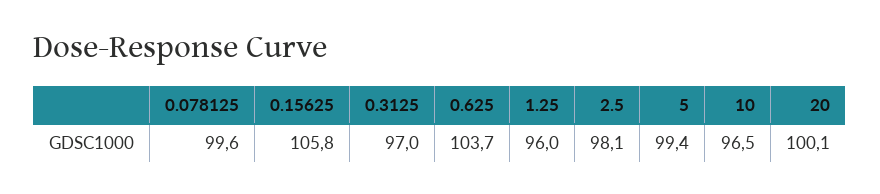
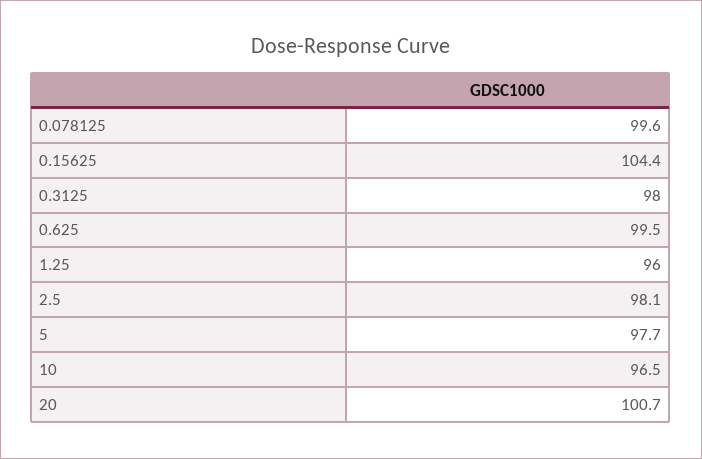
  {
    "0.078125": 99.6,
-   "0.15625": 105.8,
+   "0.15625": 104.4,
-   "0.3125": 97,
+   "0.3125": 98,
-   "0.625": 103.7,
+   "0.625": 99.5,
    "1.25": 96,
    "2.5": 98.1,
-   "5": 99.4,
+   "5": 97.7,
    "10": 96.5,
-   "20": 100.1
+   "20": 100.7
  }

